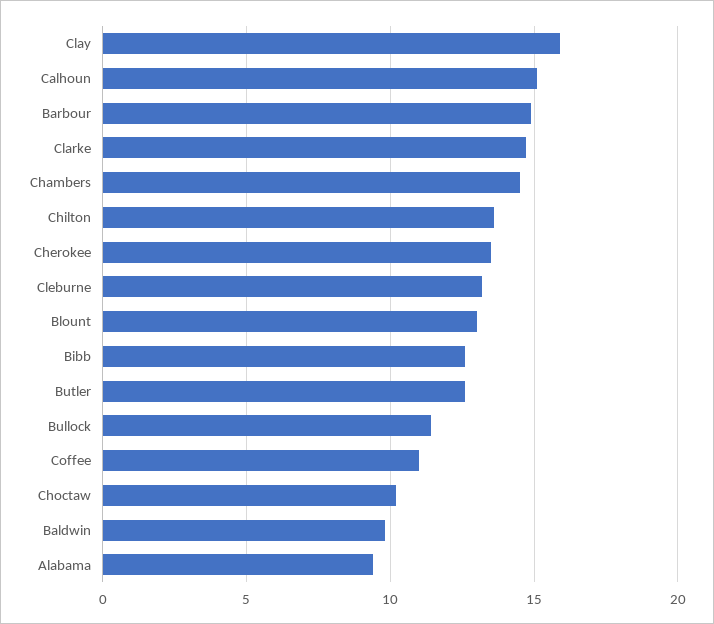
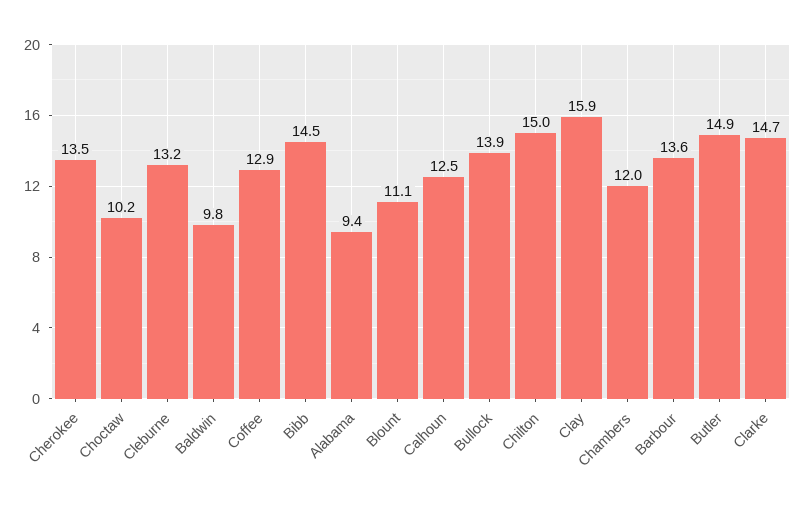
  {
    "Clay": 15.9,
-   "Calhoun": 15,
+   "Calhoun": 12.5,
-   "Barbour": 15,
+   "Barbour": 13.6,
    "Clarke": 14.7,
-   "Chambers": 14.5,
+   "Chambers": 12,
-   "Chilton": 13.5,
+   "Chilton": 15,
    "Cherokee": 13.5,
    "Cleburne": 13.2,
-   "Blount": 13,
+   "Blount": 11.1,
-   "Bibb": 12.5,
+   "Bibb": 14.5,
-   "Butler": 12.5,
+   "Butler": 14.9,
-   "Bullock": 11.5,
+   "Bullock": 13.9,
-   "Coffee": 11,
+   "Coffee": 12.9,
    "Choctaw": 10.2,
    "Baldwin": 9.8,
    "Alabama": 9.4
  }

